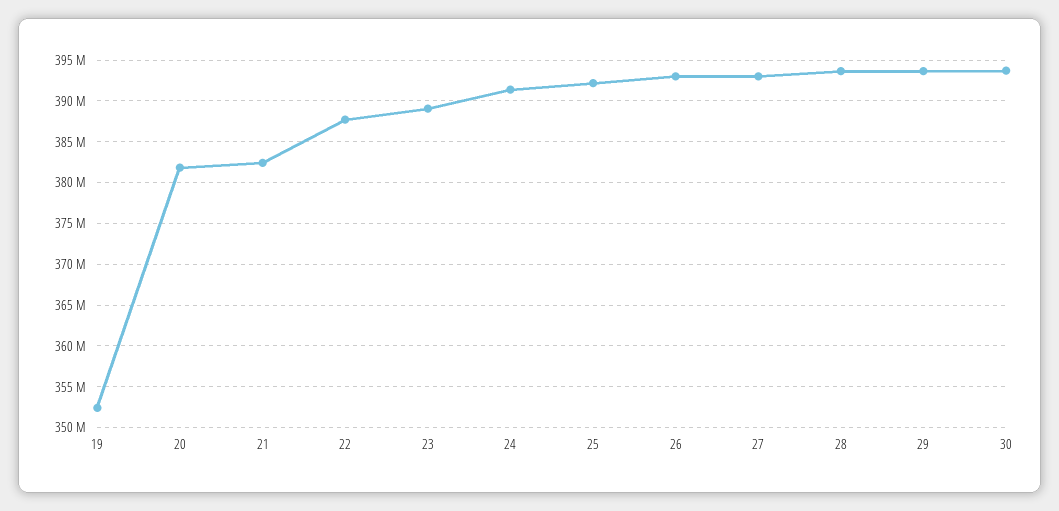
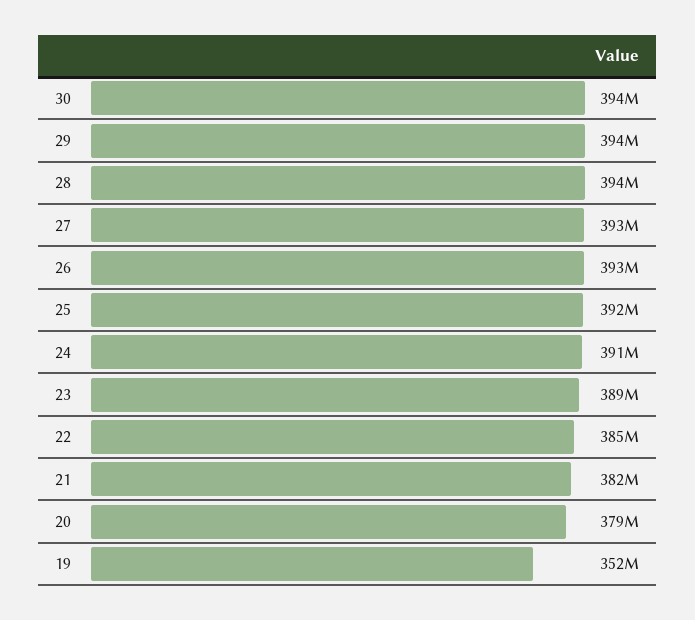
  {
    "19": 352000000,
-   "20": 382000000,
+   "20": 379000000,
    "21": 382000000,
-   "22": 388000000,
+   "22": 385000000,
    "23": 389000000,
    "24": 391000000,
    "25": 392000000,
    "26": 393000000,
    "27": 393000000,
    "28": 394000000,
    "29": 394000000,
    "30": 394000000
  }

